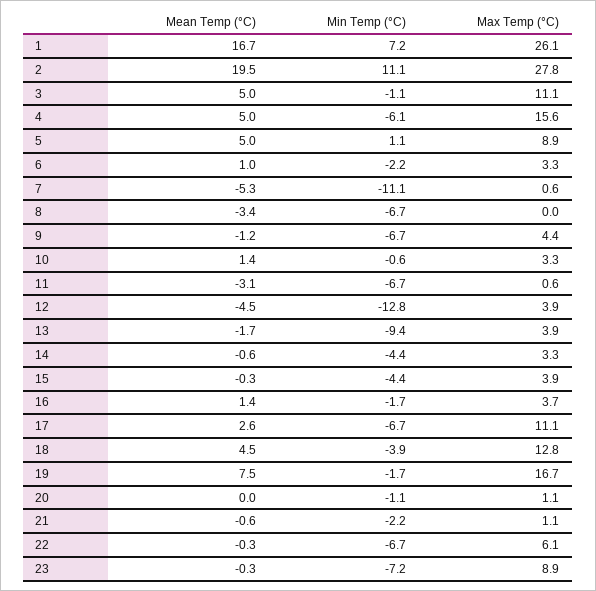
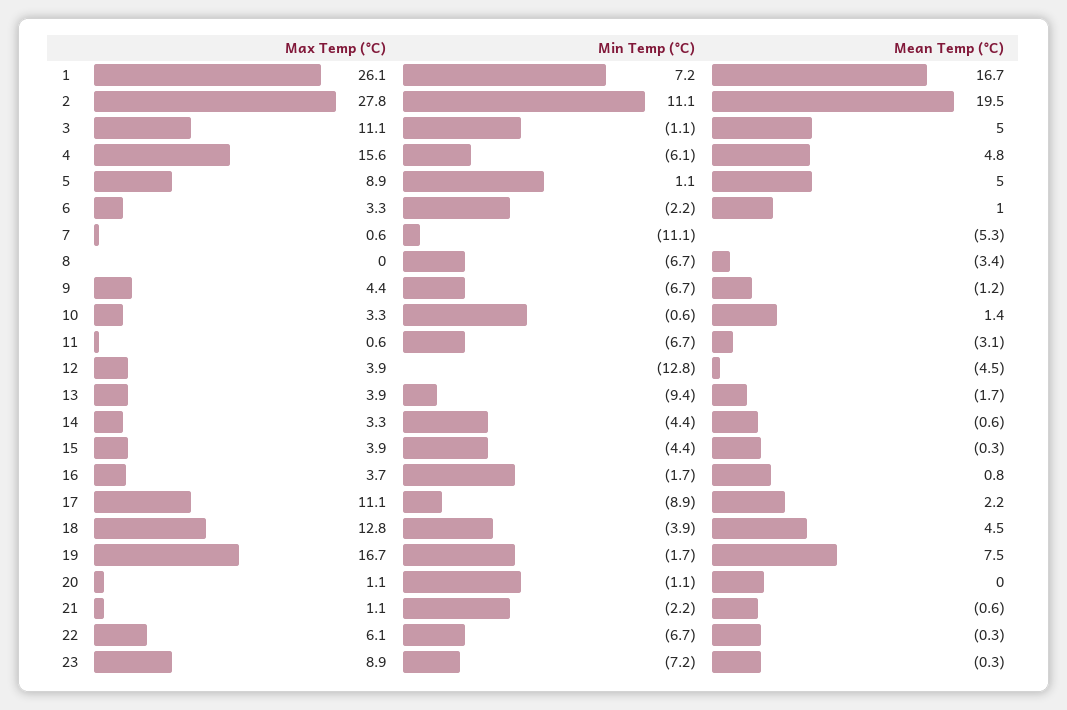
  {
    "Mean Temp (°C)": {
      "1": 16.7,
      "2": 19.5,
      "3": 5,
-     "4": 5,
+     "4": 4.8,
      "5": 5,
      "6": 1,
      "7": -5.3,
      "8": -3.4,
      "9": -1.2,
      "10": 1.4,
      "11": -3.1,
      "12": -4.5,
      "13": -1.7,
      "14": -0.6,
      "15": -0.3,
-     "16": 1.4,
+     "16": 0.8,
-     "17": 2.6,
+     "17": 2.2,
      "18": 4.5,
      "19": 7.5,
      "20": 0,
      "21": -0.6,
      "22": -0.3,
      "23": -0.3
    },
    "Min Temp (°C)": {
      "1": 7.2,
      "2": 11.1,
      "3": -1.1,
      "4": -6.1,
      "5": 1.1,
      "6": -2.2,
      "7": -11.1,
      "8": -6.7,
      "9": -6.7,
      "10": -0.6,
      "11": -6.7,
      "12": -12.8,
      "13": -9.4,
      "14": -4.4,
      "15": -4.4,
      "16": -1.7,
-     "17": -6.7,
+     "17": -8.9,
      "18": -3.9,
      "19": -1.7,
      "20": -1.1,
      "21": -2.2,
      "22": -6.7,
      "23": -7.2
    },
    "Max Temp (°C)": {
      "1": 26.1,
      "2": 27.8,
      "3": 11.1,
      "4": 15.6,
      "5": 8.9,
      "6": 3.3,
      "7": 0.6,
      "8": 0,
      "9": 4.4,
      "10": 3.3,
      "11": 0.6,
      "12": 3.9,
      "13": 3.9,
      "14": 3.3,
      "15": 3.9,
      "16": 3.7,
      "17": 11.1,
      "18": 12.8,
      "19": 16.7,
      "20": 1.1,
      "21": 1.1,
      "22": 6.1,
      "23": 8.9
    }
  }

